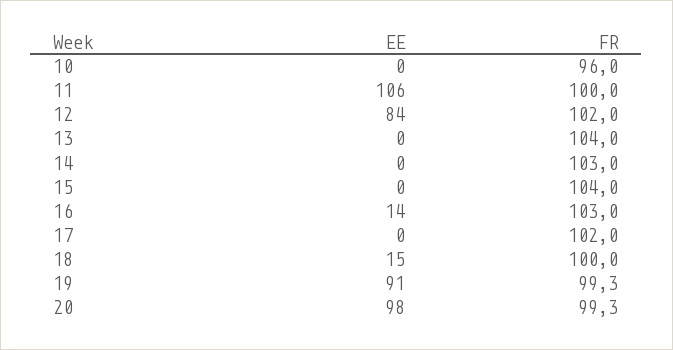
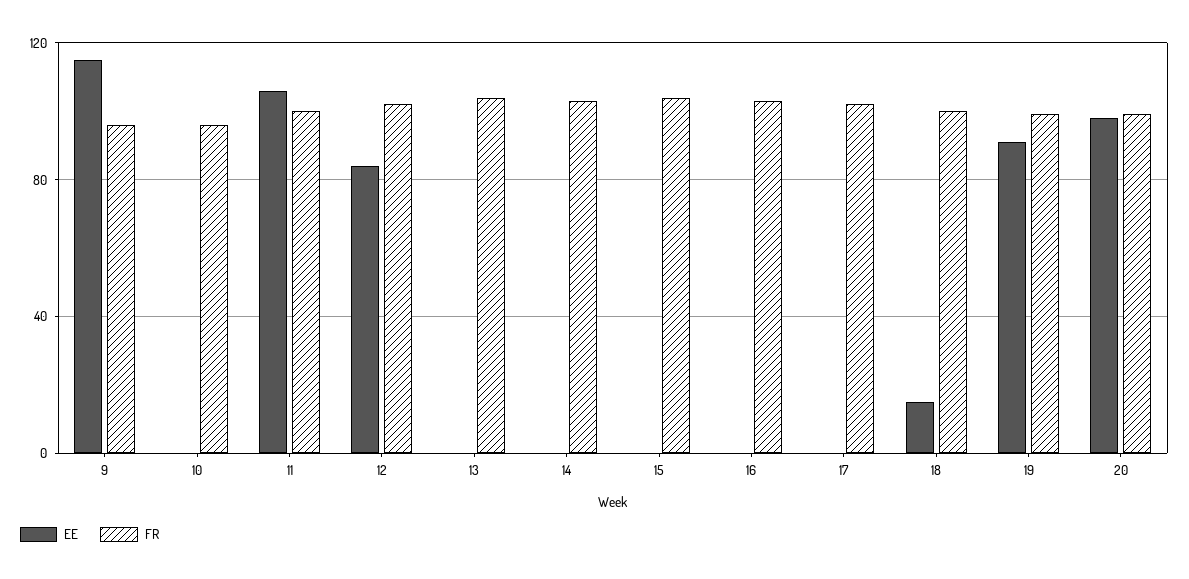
  {
    "EE": {
      "10": 0,
      "11": 106,
      "12": 84,
      "13": 0,
      "14": 0,
      "15": 0,
-     "16": 14,
+     "16": 0,
      "17": 0,
      "18": 15,
      "19": 91,
-     "20": 98
+     "20": 98,
+     "9": 115
    },
    "FR": {
      "10": 96,
      "11": 100,
      "12": 102,
      "13": 104,
      "14": 103,
      "15": 104,
      "16": 103,
      "17": 102,
      "18": 100,
      "19": 99.3,
-     "20": 99.3
+     "20": 99.3,
+     "9": 95
    }
  }

